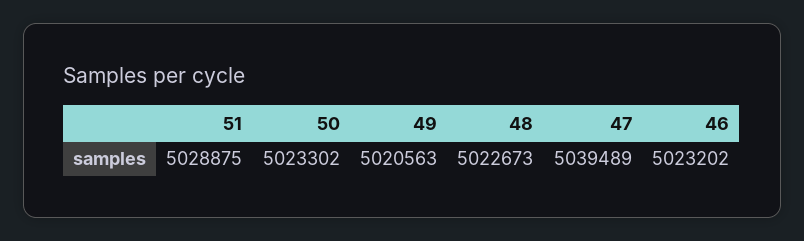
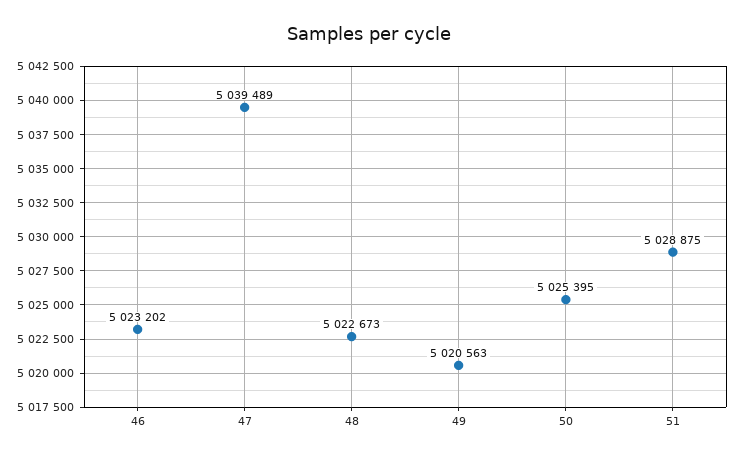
  {
    "51": 5028875,
-   "50": 5023302,
+   "50": 5025395,
    "49": 5020563,
    "48": 5022673,
    "47": 5039489,
    "46": 5023202
  }

